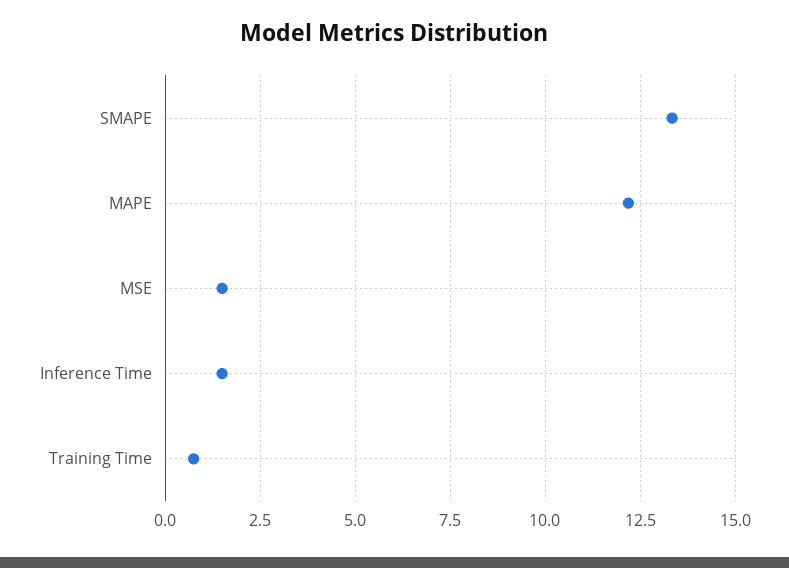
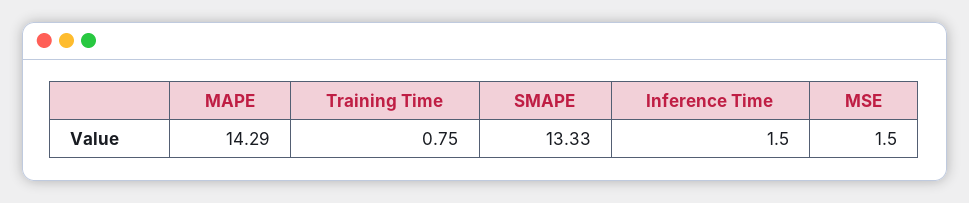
  {
    "SMAPE": 13.33,
-   "MAPE": 12.25,
+   "MAPE": 14.29,
    "MSE": 1.5,
    "Inference Time": 1.5,
    "Training Time": 0.75
  }

